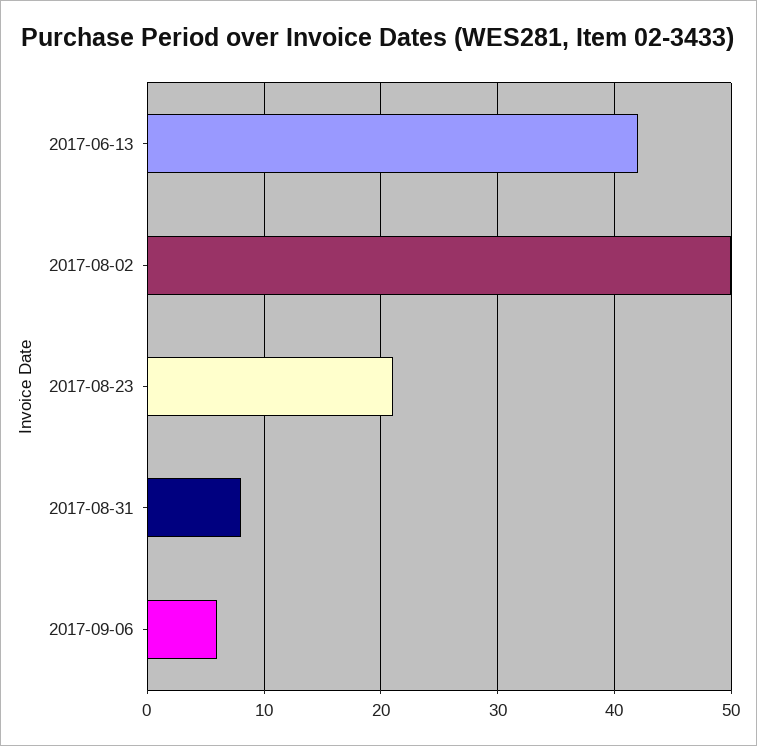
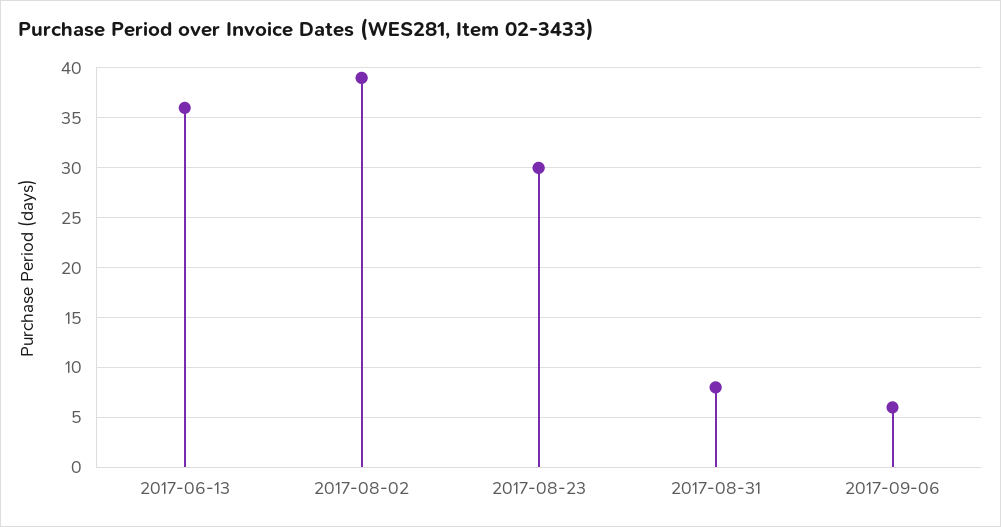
  {
-   "2017-06-13": 42,
+   "2017-06-13": 36,
-   "2017-08-02": 50,
+   "2017-08-02": 39,
-   "2017-08-23": 21,
+   "2017-08-23": 30,
    "2017-08-31": 8,
    "2017-09-06": 6
  }

